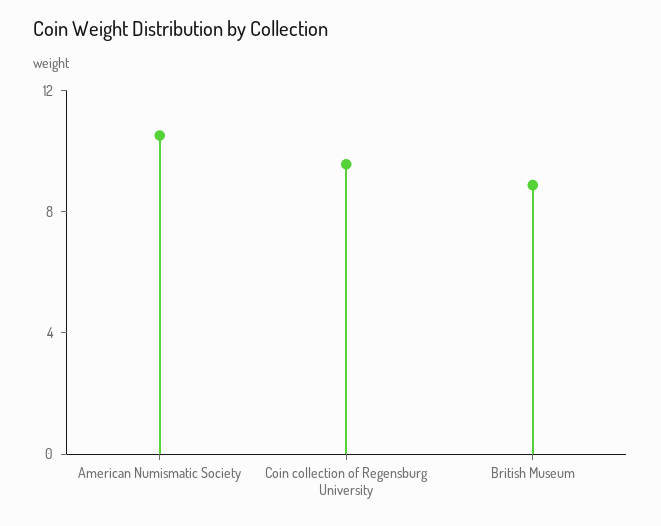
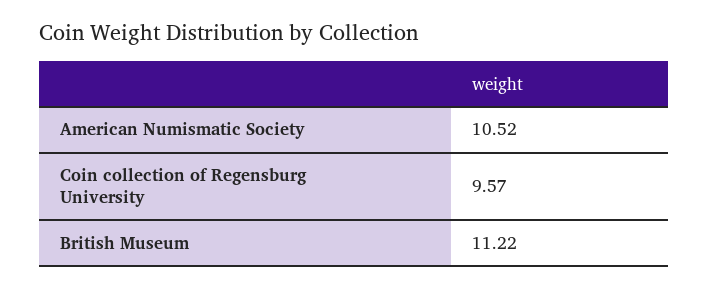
  {
    "American Numismatic Society": 10.52,
    "Coin collection of Regensburg University": 9.57,
-   "British Museum": 9
+   "British Museum": 11.22
  }

